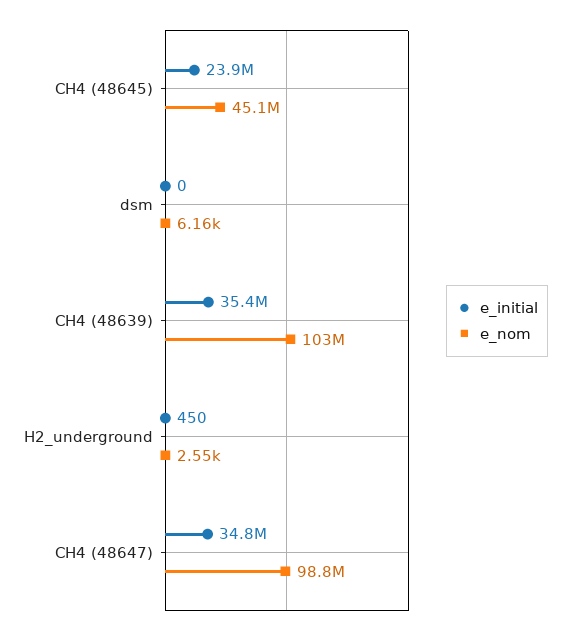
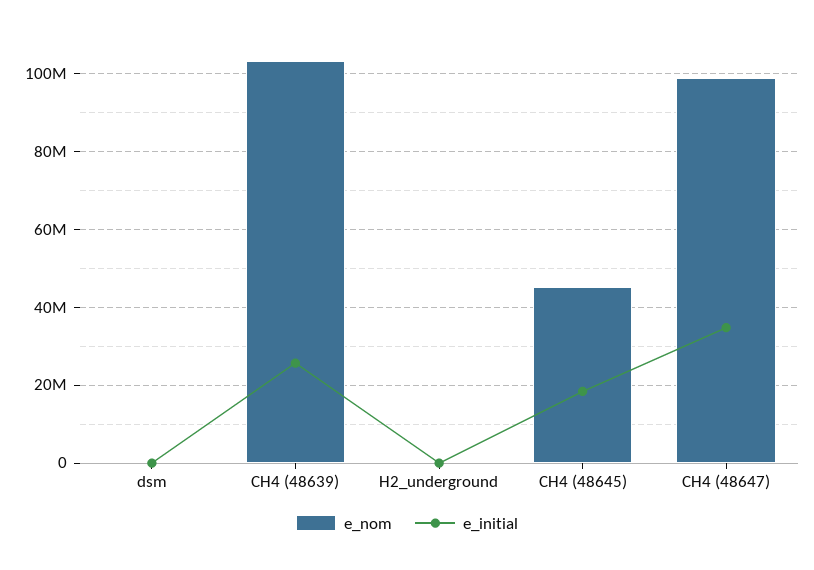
  {
    "e_initial": {
-     "CH4 (48645)": 23900000,
+     "CH4 (48645)": 18000000,
      "dsm": 0,
-     "CH4 (48639)": 35400000,
+     "CH4 (48639)": 26000000,
      "H2_underground": 450,
      "CH4 (48647)": 34800000
    },
    "e_nom": {
      "CH4 (48645)": 45100000,
      "dsm": 6160,
      "CH4 (48639)": 103000000,
      "H2_underground": 2550,
      "CH4 (48647)": 98800000
    }
  }

